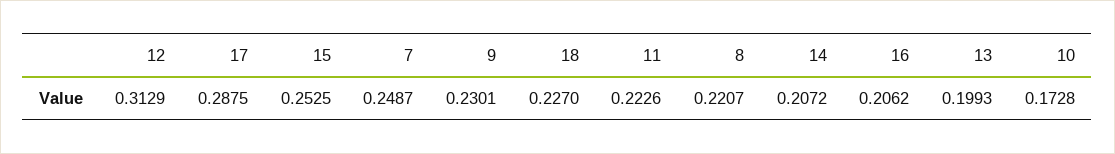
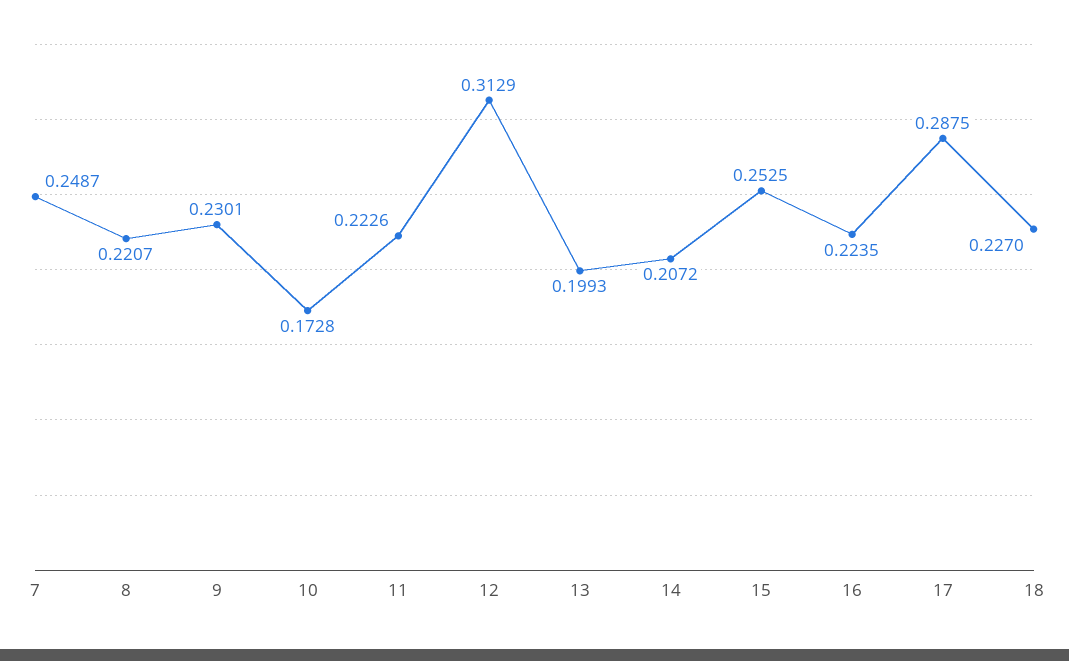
  {
    "12": 0.3129,
    "17": 0.2875,
    "15": 0.2525,
    "7": 0.2487,
    "9": 0.2301,
    "18": 0.227,
    "11": 0.2226,
    "8": 0.2207,
    "14": 0.2072,
-   "16": 0.2062,
+   "16": 0.2235,
    "13": 0.1993,
    "10": 0.1728
  }

